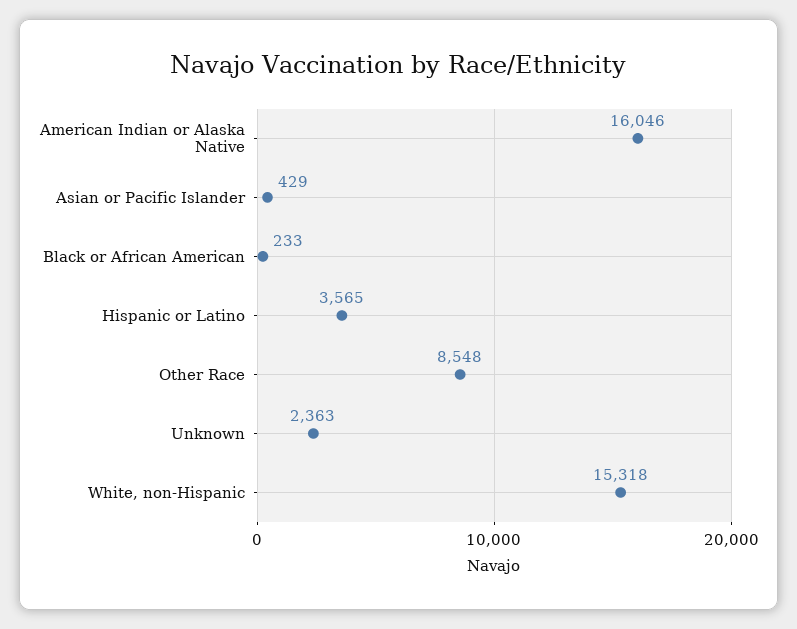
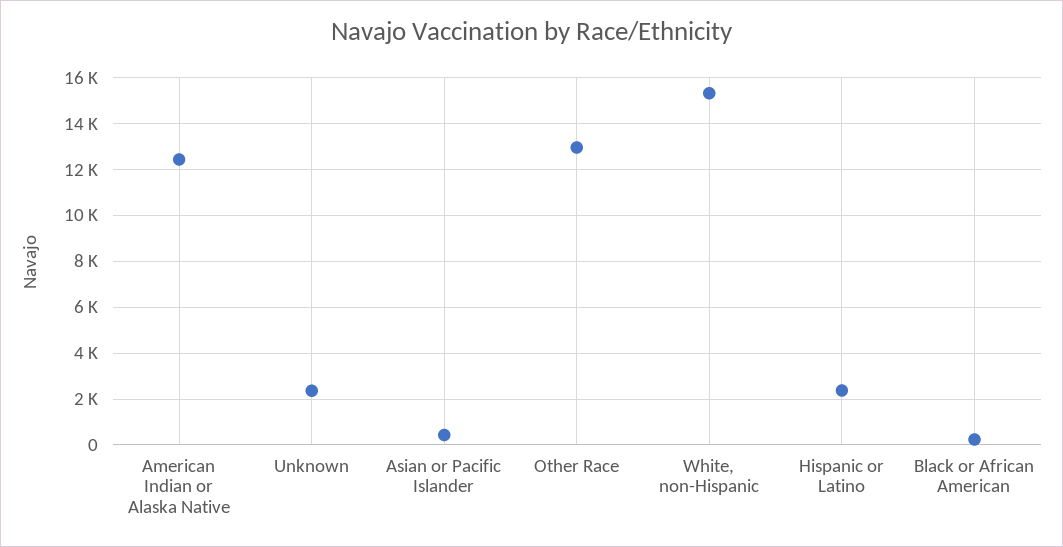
  {
-   "American Indian or Alaska Native": 16046,
+   "American Indian or Alaska Native": 12500,
    "Asian or Pacific Islander": 429,
    "Black or African American": 233,
-   "Hispanic or Latino": 3565,
+   "Hispanic or Latino": 2500,
-   "Other Race": 8548,
+   "Other Race": 13000,
    "Unknown": 2363,
    "White, non-Hispanic": 15318
  }

